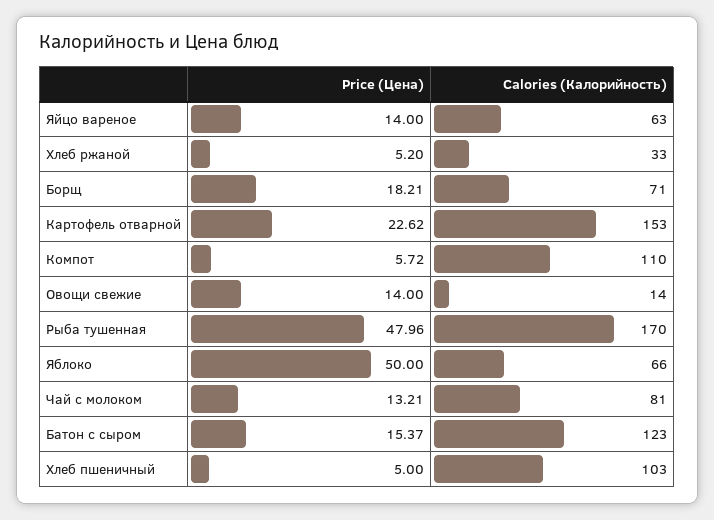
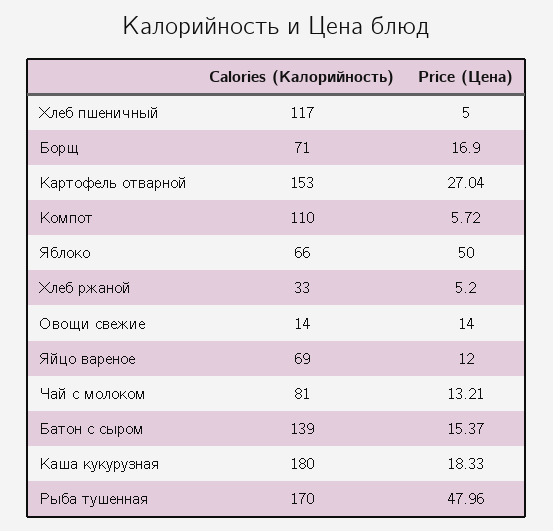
  {
    "Price (Цена)": {
-     "Яйцо вареное": 14,
+     "Яйцо вареное": 12,
      "Хлеб ржаной": 5.2,
-     "Борщ": 18.21,
+     "Борщ": 16.9,
-     "Картофель отварной": 22.62,
+     "Картофель отварной": 27.04,
      "Компот": 5.72,
      "Овощи свежие": 14,
      "Рыба тушенная": 47.96,
      "Яблоко": 50,
      "Чай с молоком": 13.21,
      "Батон с сыром": 15.37,
-     "Хлеб пшеничный": 5
+     "Хлеб пшеничный": 5,
+     "Каша кукурузная": 18.33
    },
    "Calories (Калорийность)": {
-     "Яйцо вареное": 63,
+     "Яйцо вареное": 69,
      "Хлеб ржаной": 33,
      "Борщ": 71,
      "Картофель отварной": 153,
      "Компот": 110,
      "Овощи свежие": 14,
      "Рыба тушенная": 170,
      "Яблоко": 66,
      "Чай с молоком": 81,
-     "Батон с сыром": 123,
+     "Батон с сыром": 139,
-     "Хлеб пшеничный": 103
+     "Хлеб пшеничный": 117,
+     "Каша кукурузная": 180
    }
  }

